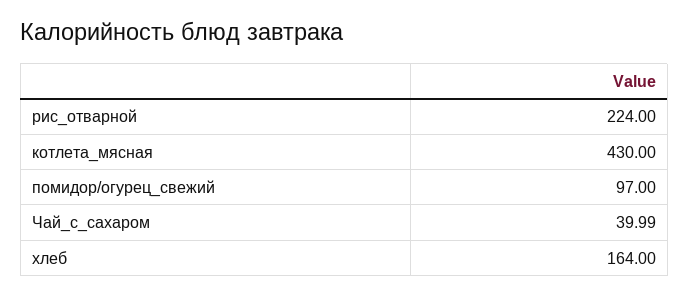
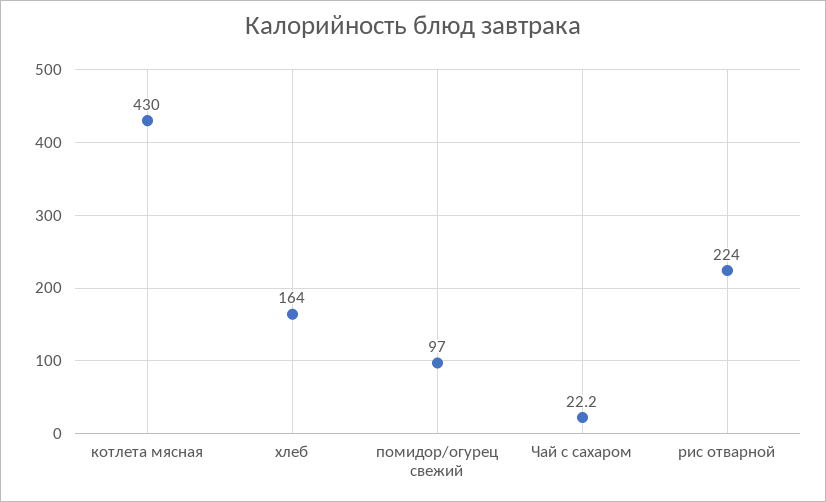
  {
    "рис_отварной": 224,
    "котлета_мясная": 430,
    "помидор/огурец_свежий": 97,
-   "Чай_с_сахаром": 39.99,
+   "Чай_с_сахаром": 22.2,
    "хлеб": 164
  }

